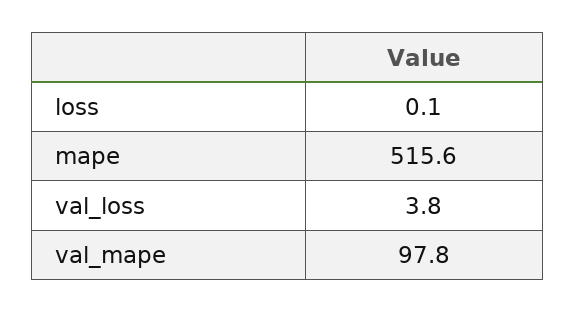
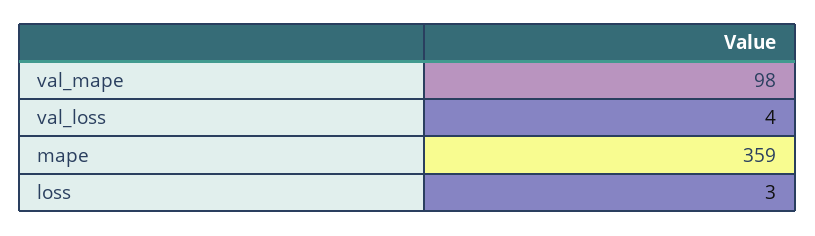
  {
-   "loss": 0.1,
+   "loss": 3,
-   "mape": 515.6,
+   "mape": 359,
    "val_loss": 3.8,
    "val_mape": 97.8
  }

